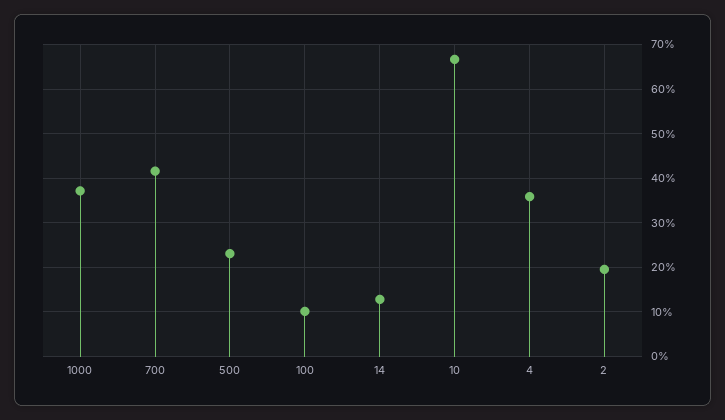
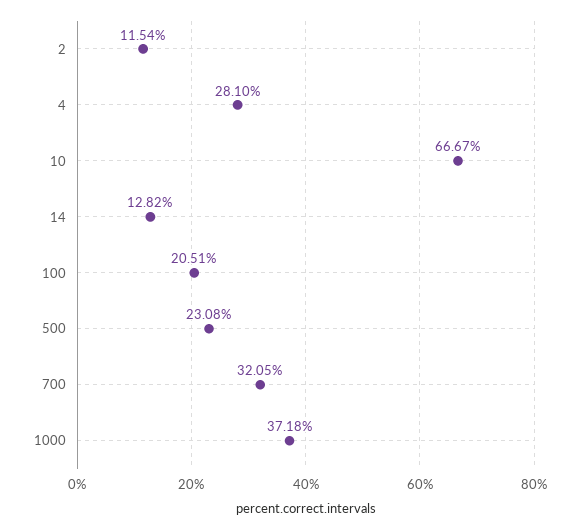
  {
    "1000": 37.18,
-   "700": 42,
+   "700": 32.05,
    "500": 23.08,
-   "100": 10,
+   "100": 20.51,
    "14": 12.82,
    "10": 66.67,
-   "4": 36,
+   "4": 28.1,
-   "2": 20
+   "2": 11.54
  }

